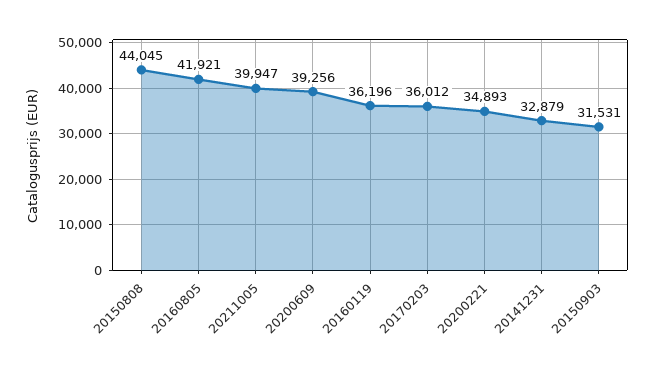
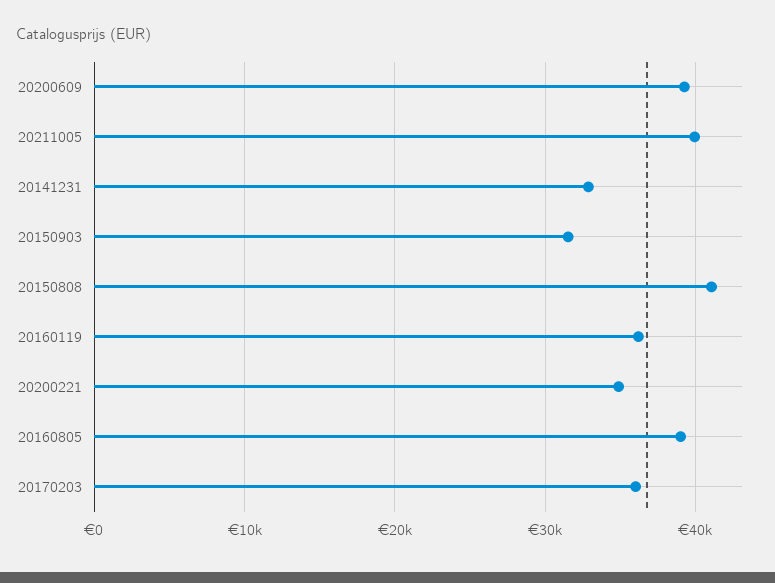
  {
-   "20150808": 44045,
+   "20150808": 41000,
-   "20160805": 41921,
+   "20160805": 39000,
    "20211005": 39947,
    "20200609": 39256,
    "20160119": 36196,
    "20170203": 36012,
    "20200221": 34893,
    "20141231": 32879,
    "20150903": 31531
  }

